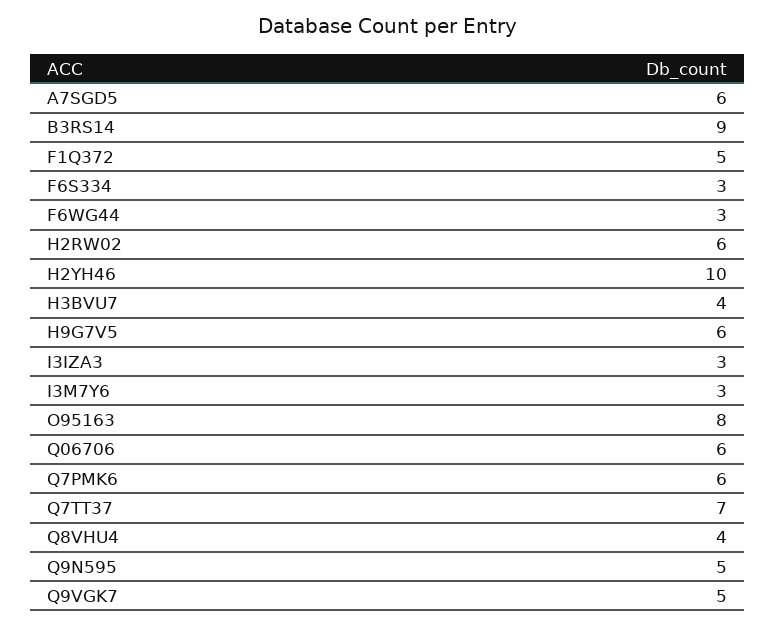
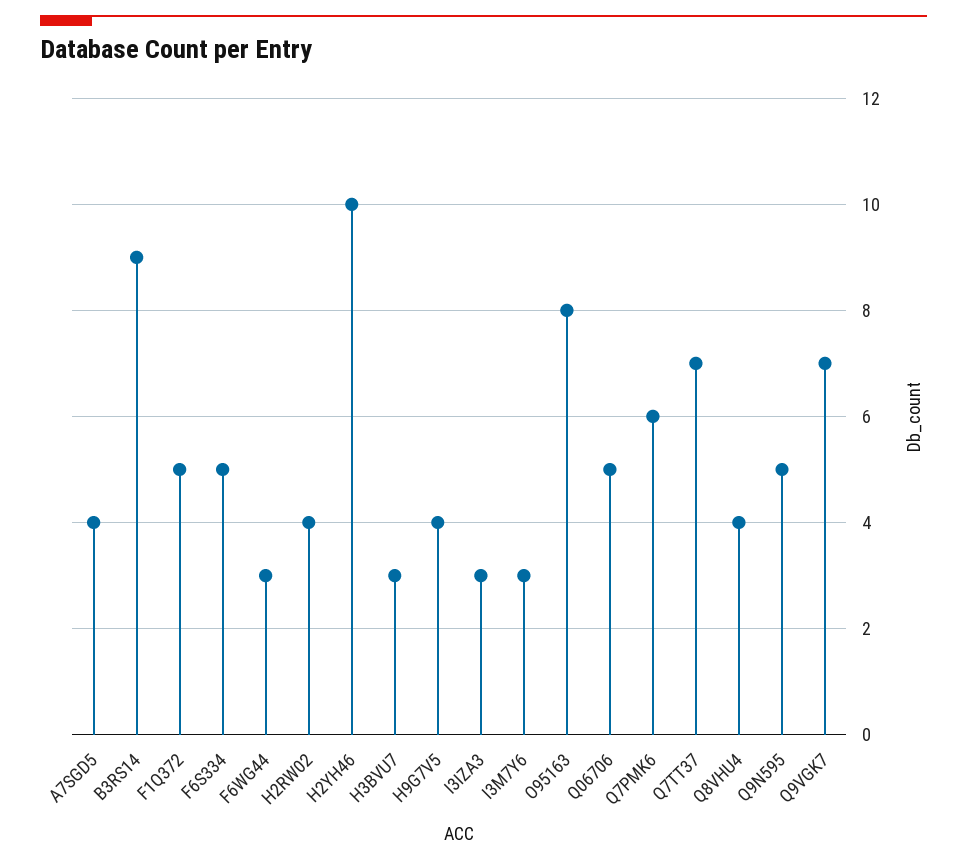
  {
-   "A7SGD5": 6,
+   "A7SGD5": 4,
    "B3RS14": 9,
    "F1Q372": 5,
-   "F6S334": 3,
+   "F6S334": 5,
    "F6WG44": 3,
-   "H2RW02": 6,
+   "H2RW02": 4,
    "H2YH46": 10,
-   "H3BVU7": 4,
+   "H3BVU7": 3,
-   "H9G7V5": 6,
+   "H9G7V5": 4,
    "I3IZA3": 3,
    "I3M7Y6": 3,
    "O95163": 8,
-   "Q06706": 6,
+   "Q06706": 5,
    "Q7PMK6": 6,
    "Q7TT37": 7,
    "Q8VHU4": 4,
    "Q9N595": 5,
-   "Q9VGK7": 5
+   "Q9VGK7": 7
  }

